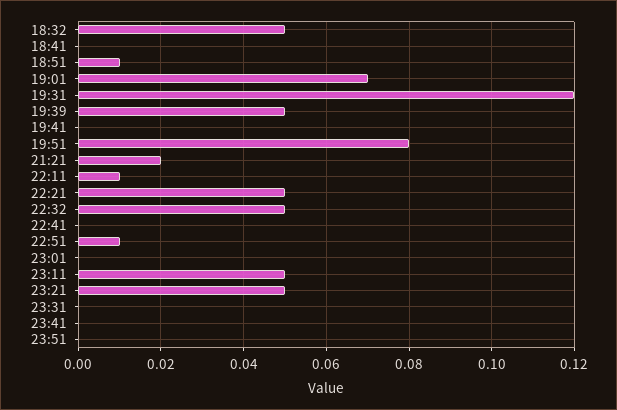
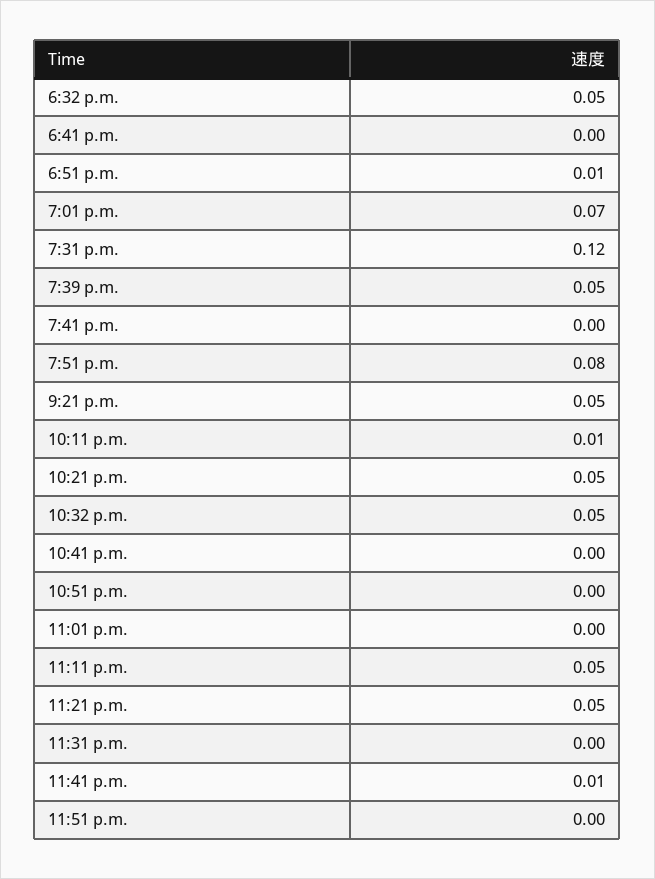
  {
    "18:32": 0.05,
    "18:41": 0,
    "18:51": 0.01,
    "19:01": 0.07,
    "19:31": 0.12,
    "19:39": 0.05,
    "19:41": 0,
    "19:51": 0.08,
-   "21:21": 0.02,
+   "21:21": 0.05,
    "22:11": 0.01,
    "22:21": 0.05,
    "22:32": 0.05,
    "22:41": 0,
-   "22:51": 0.01,
+   "22:51": 0,
    "23:01": 0,
    "23:11": 0.05,
    "23:21": 0.05,
    "23:31": 0,
-   "23:41": 0,
+   "23:41": 0.01,
    "23:51": 0
  }

